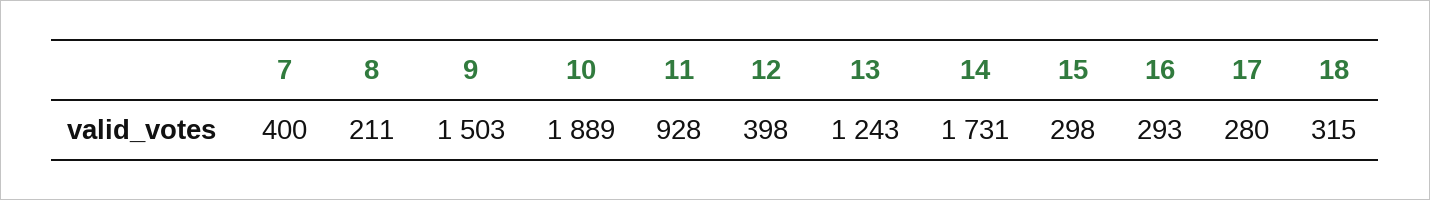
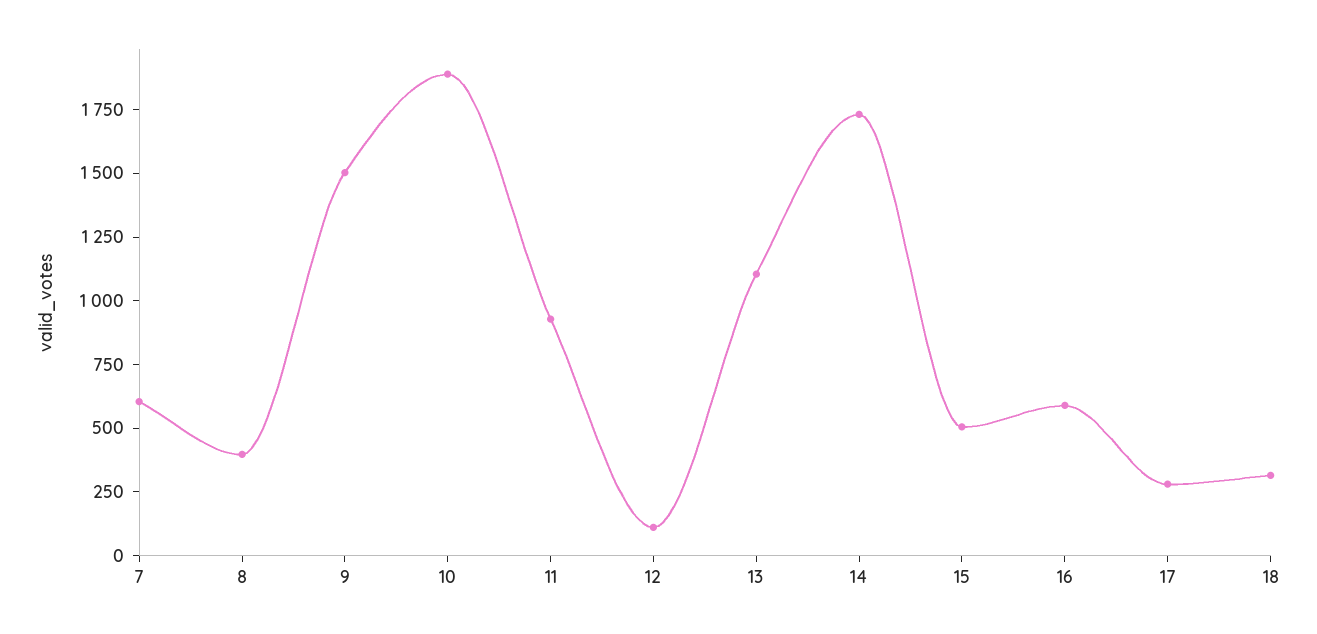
  {
-   "7": 400,
+   "7": 600,
-   "8": 211,
+   "8": 400,
    "9": 1503,
    "10": 1889,
    "11": 928,
-   "12": 398,
+   "12": 100,
-   "13": 1243,
+   "13": 1100,
    "14": 1731,
-   "15": 298,
+   "15": 500,
-   "16": 293,
+   "16": 600,
    "17": 280,
    "18": 315
  }

